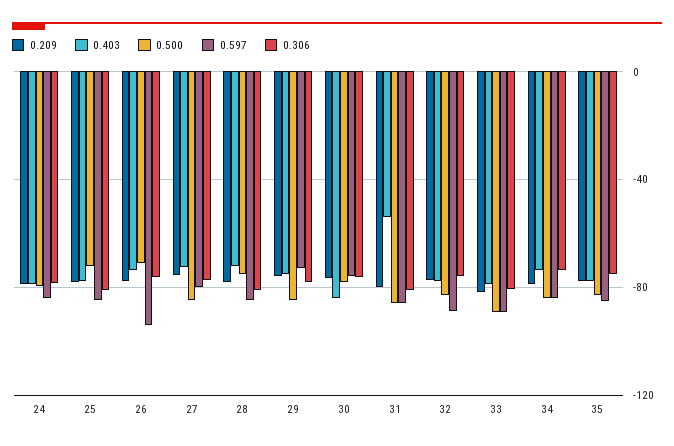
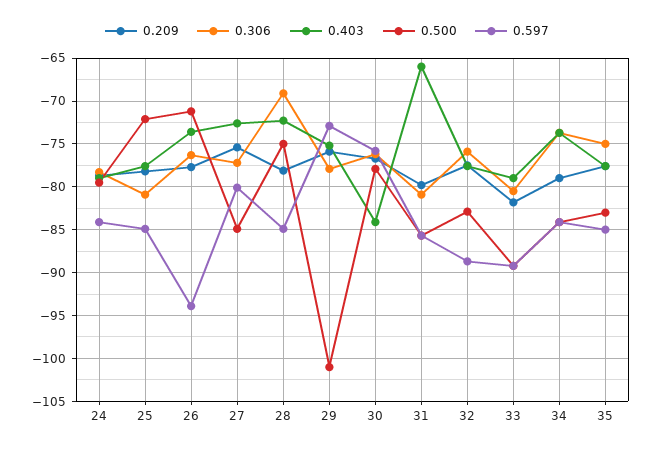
  {
    "0.209": {
      "24": -79,
      "25": -78,
      "26": -78,
      "27": -75,
      "28": -78,
      "29": -76,
      "30": -77,
      "31": -80,
      "32": -78,
      "33": -82,
      "34": -79,
      "35": -78
    },
    "0.403": {
      "24": -79,
      "25": -78,
      "26": -74,
      "27": -73,
      "28": -72,
      "29": -75,
      "30": -84,
-     "31": -55,
+     "31": -66,
      "32": -78,
      "33": -79,
      "34": -74,
      "35": -78
    },
    "0.500": {
      "24": -80,
      "25": -72,
      "26": -71,
      "27": -85,
      "28": -75,
-     "29": -85,
+     "29": -101,
      "30": -78,
      "31": -86,
      "32": -83,
      "33": -89,
      "34": -84,
      "35": -83
    },
    "0.597": {
      "24": -84,
      "25": -85,
      "26": -94,
      "27": -80,
      "28": -85,
      "29": -73,
      "30": -76,
      "31": -86,
      "32": -89,
      "33": -89,
      "34": -84,
      "35": -85
    },
    "0.306": {
      "24": -78,
      "25": -81,
      "26": -76,
      "27": -77,
-     "28": -80,
+     "28": -69,
      "29": -78,
      "30": -76,
      "31": -81,
      "32": -76,
      "33": -81,
      "34": -74,
      "35": -75
    }
  }

